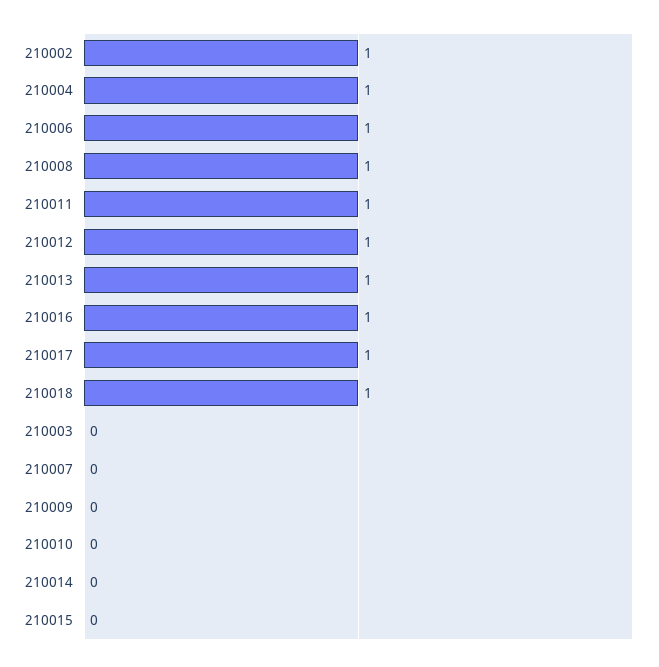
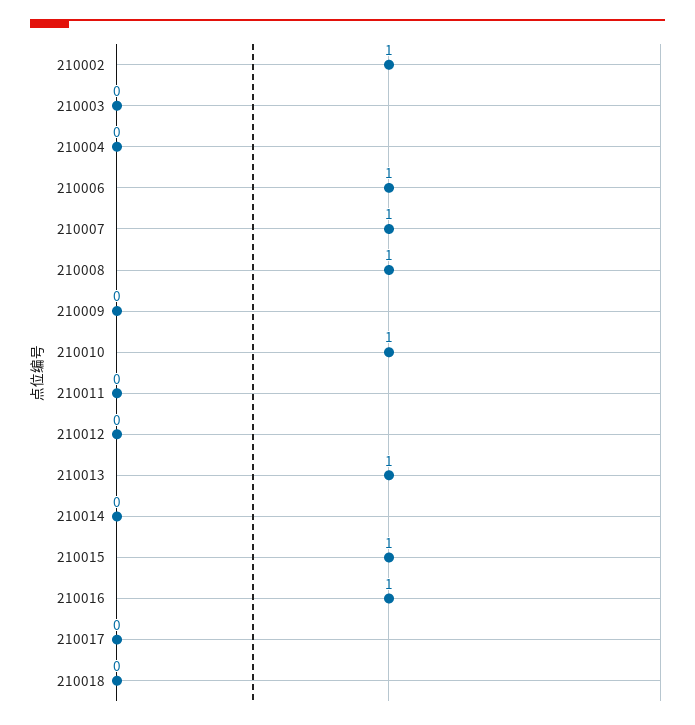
  {
    "210002": 1,
-   "210004": 1,
+   "210004": 0,
    "210006": 1,
    "210008": 1,
-   "210011": 1,
+   "210011": 0,
-   "210012": 1,
+   "210012": 0,
    "210013": 1,
    "210016": 1,
-   "210017": 1,
+   "210017": 0,
-   "210018": 1,
+   "210018": 0,
    "210003": 0,
-   "210007": 0,
+   "210007": 1,
    "210009": 0,
-   "210010": 0,
+   "210010": 1,
    "210014": 0,
-   "210015": 0
+   "210015": 1
  }

